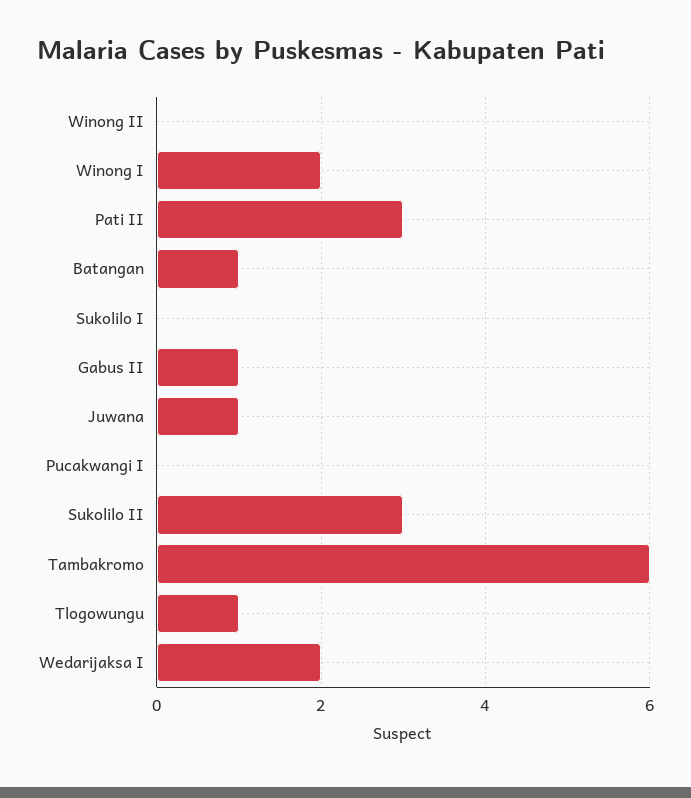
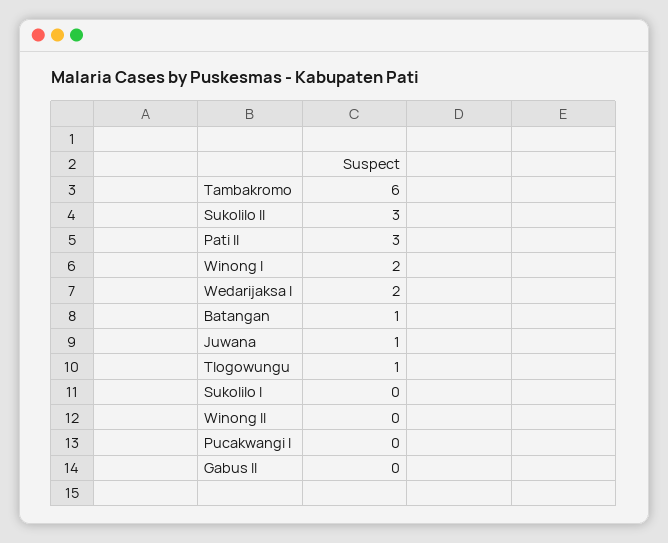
  {
    "Winong II": 0,
    "Winong I": 2,
    "Pati II": 3,
    "Batangan": 1,
    "Sukolilo I": 0,
-   "Gabus II": 1,
+   "Gabus II": 0,
    "Juwana": 1,
    "Pucakwangi I": 0,
    "Sukolilo II": 3,
    "Tambakromo": 6,
    "Tlogowungu": 1,
    "Wedarijaksa I": 2
  }

